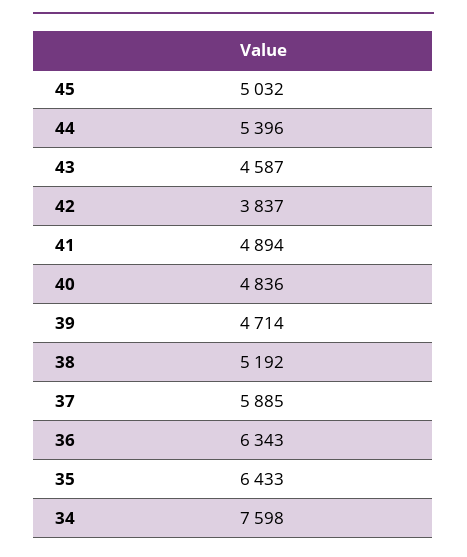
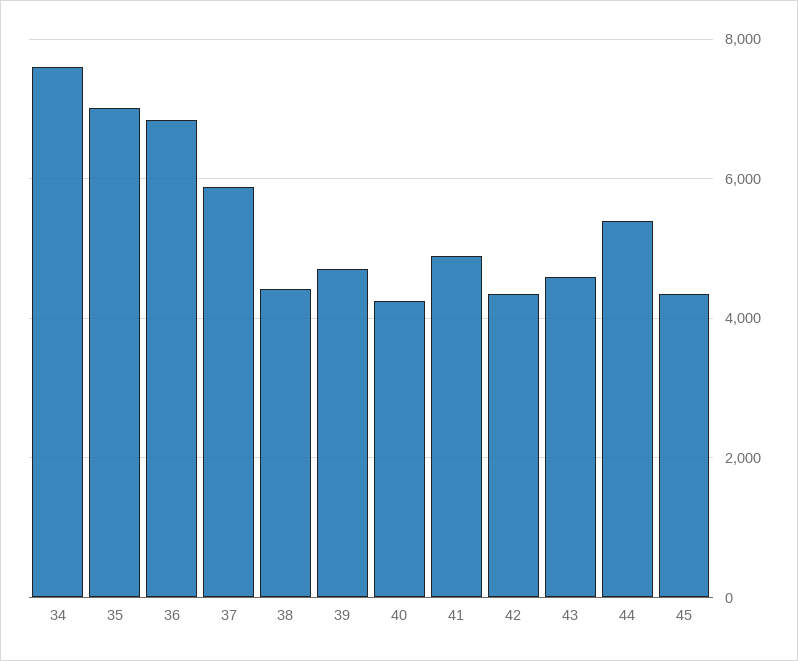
  {
-   "45": 5032,
+   "45": 4400,
    "44": 5396,
    "43": 4587,
-   "42": 3837,
+   "42": 4400,
    "41": 4894,
-   "40": 4836,
+   "40": 4200,
    "39": 4714,
-   "38": 5192,
+   "38": 4400,
    "37": 5885,
-   "36": 6343,
+   "36": 6800,
-   "35": 6433,
+   "35": 7000,
    "34": 7598
  }

